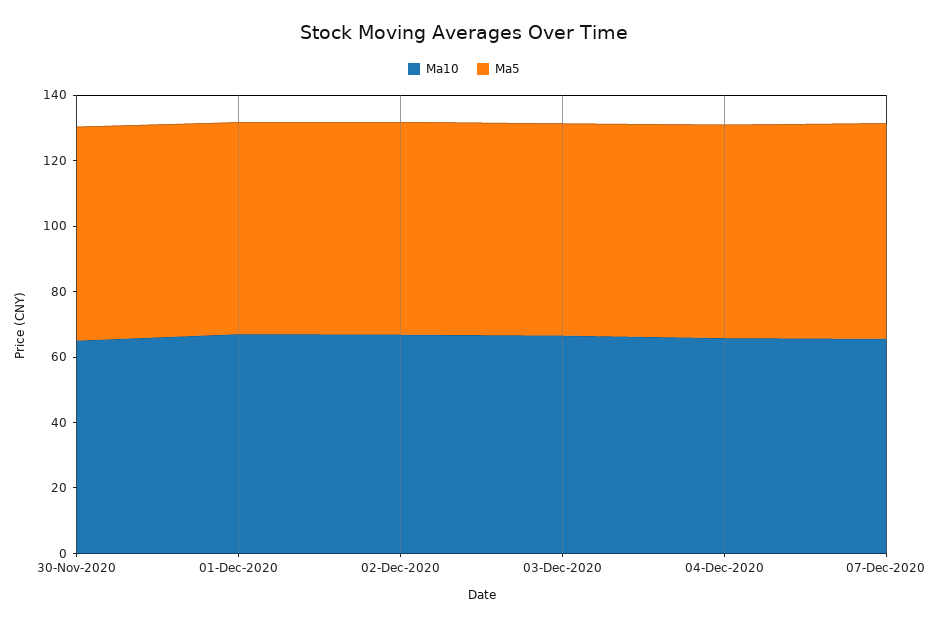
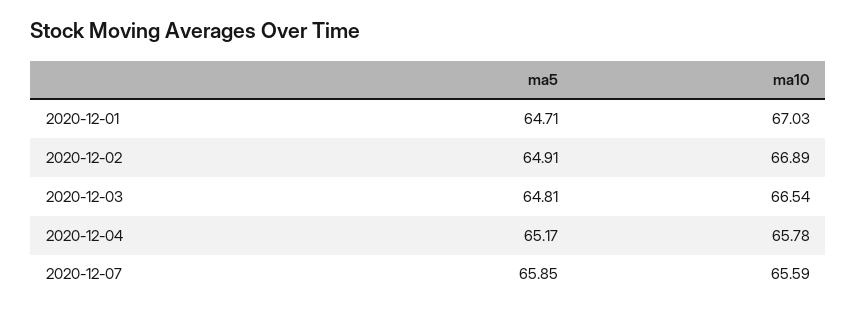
  {
    "Ma10": {
-     "30-Nov-2020": 65,
      "01-Dec-2020": 67.03,
      "02-Dec-2020": 66.89,
      "03-Dec-2020": 66.54,
      "04-Dec-2020": 65.78,
      "07-Dec-2020": 65.59
    },
    "Ma5": {
-     "30-Nov-2020": 65,
      "01-Dec-2020": 64.71,
      "02-Dec-2020": 64.91,
      "03-Dec-2020": 64.81,
      "04-Dec-2020": 65.17,
      "07-Dec-2020": 65.85
    }
  }

